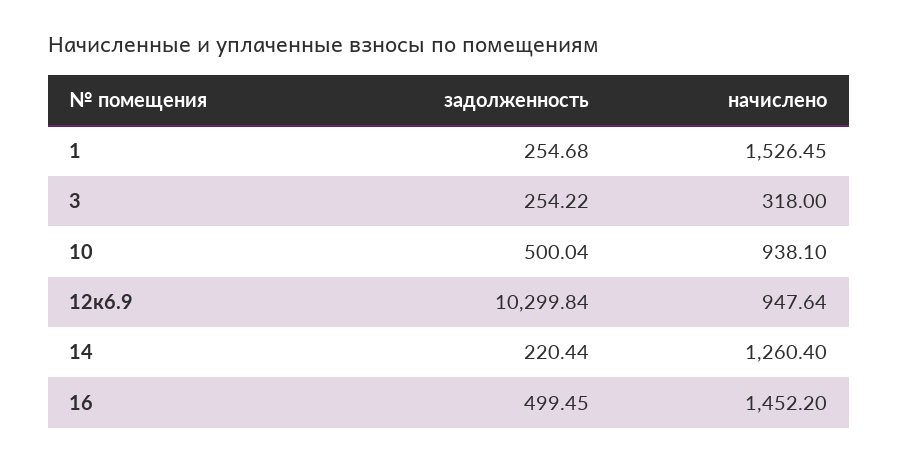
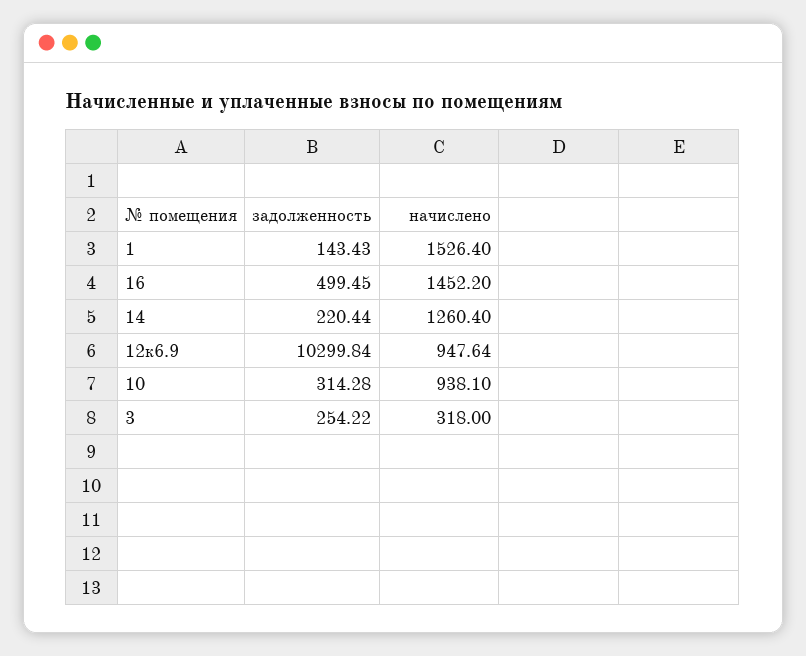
  {
    "задолженность": {
-     "1": 254.68,
+     "1": 143.43,
      "3": 254.22,
-     "10": 500.04,
+     "10": 314.28,
      "12к6.9": 10299.84,
      "14": 220.44,
      "16": 499.45
    },
    "начислено": {
-     "1": 1526.45,
+     "1": 1526.4,
      "3": 318,
      "10": 938.1,
      "12к6.9": 947.64,
      "14": 1260.4,
      "16": 1452.2
    }
  }

